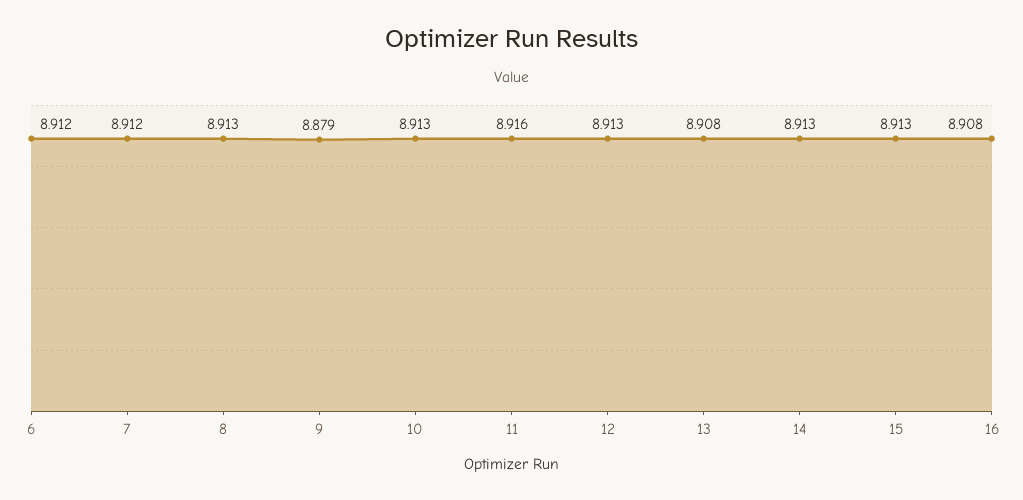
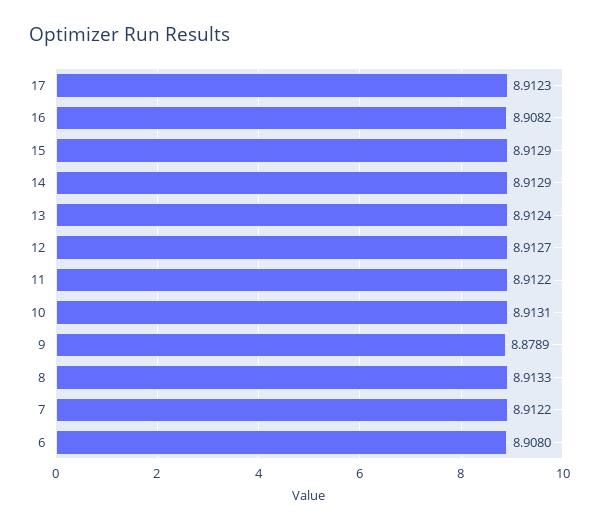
  {
-   "6": 8.912,
+   "6": 8.908,
    "7": 8.9122,
    "8": 8.9133,
    "9": 8.8789,
    "10": 8.9131,
-   "11": 8.916,
+   "11": 8.9122,
    "12": 8.9127,
-   "13": 8.908,
+   "13": 8.9124,
    "14": 8.9129,
    "15": 8.9129,
-   "16": 8.9082
+   "16": 8.9082,
+   "17": 8.9123
  }

